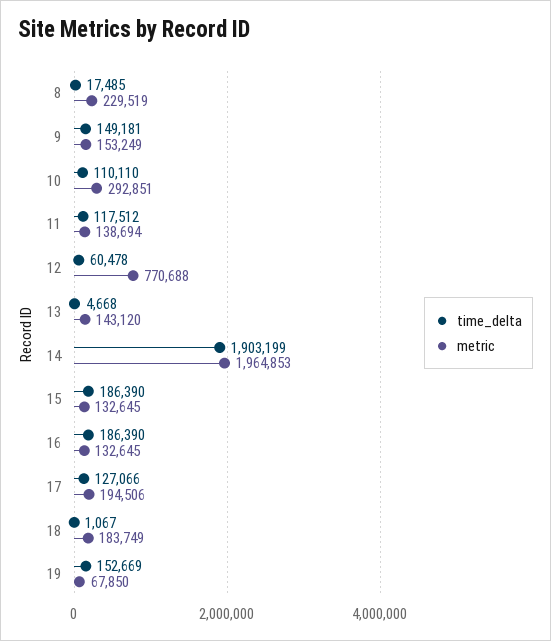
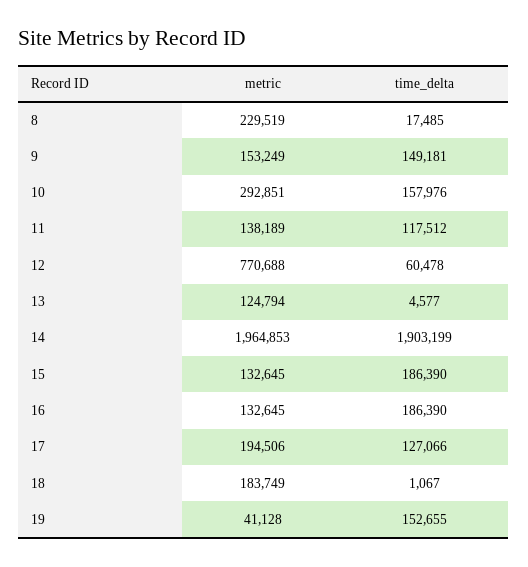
  {
    "time_delta": {
      "8": 17485,
      "9": 149181,
-     "10": 110110,
+     "10": 157976,
      "11": 117512,
      "12": 60478,
-     "13": 4668,
+     "13": 4577,
      "14": 1903199,
      "15": 186390,
      "16": 186390,
      "17": 127066,
      "18": 1067,
-     "19": 152669
+     "19": 152655
    },
    "metric": {
      "8": 229519,
      "9": 153249,
      "10": 292851,
-     "11": 138694,
+     "11": 138189,
      "12": 770688,
-     "13": 143120,
+     "13": 124794,
      "14": 1964853,
      "15": 132645,
      "16": 132645,
      "17": 194506,
      "18": 183749,
-     "19": 67850
+     "19": 41128
    }
  }

